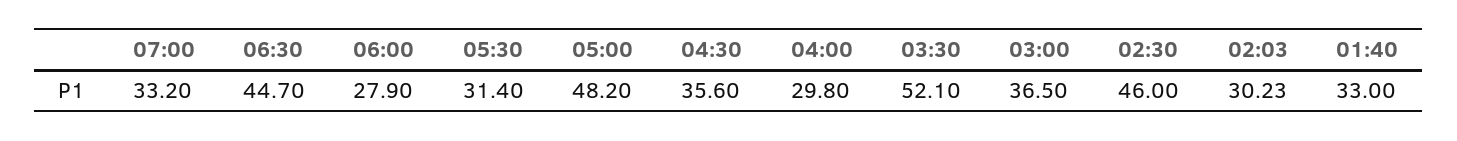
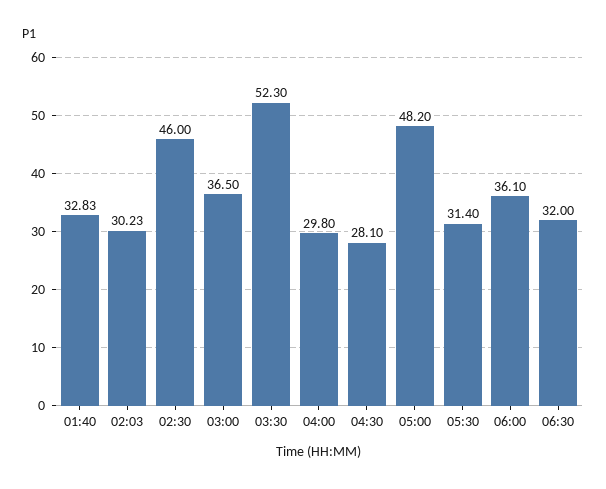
  {
-   "07:00": 33.2,
-   "06:30": 44.7,
+   "06:30": 32,
-   "06:00": 27.9,
+   "06:00": 36.1,
    "05:30": 31.4,
    "05:00": 48.2,
-   "04:30": 35.6,
+   "04:30": 28.1,
    "04:00": 29.8,
-   "03:30": 52.1,
+   "03:30": 52.3,
    "03:00": 36.5,
    "02:30": 46,
    "02:03": 30.23,
-   "01:40": 33
+   "01:40": 32.83
  }

